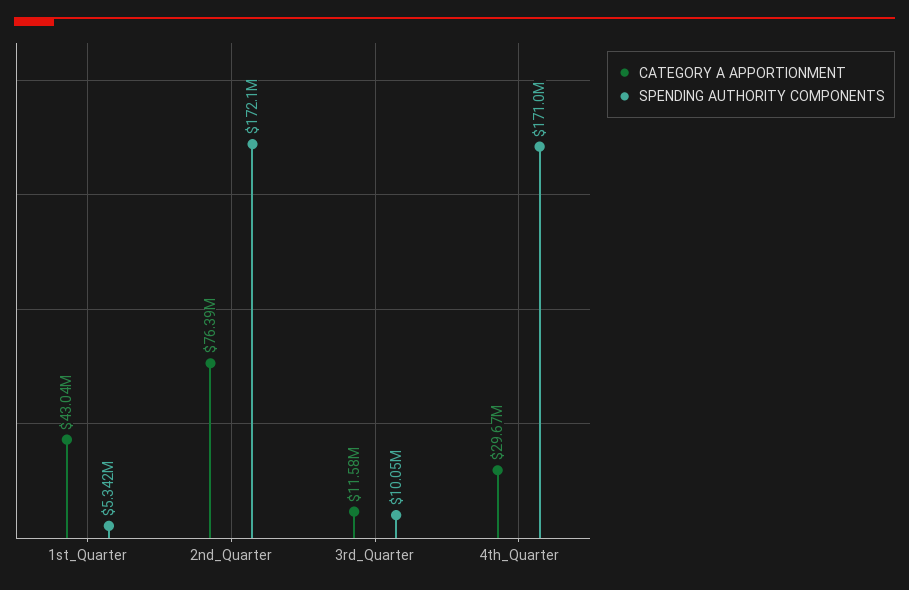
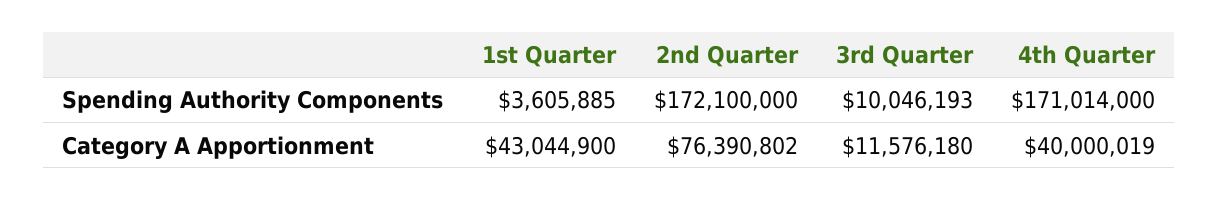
  {
    "CATEGORY A APPORTIONMENT": {
      "1st_Quarter": 43044900,
      "2nd_Quarter": 76390802,
      "3rd_Quarter": 11576180,
-     "4th_Quarter": 29670000
+     "4th_Quarter": 40000019
    },
    "SPENDING AUTHORITY COMPONENTS": {
-     "1st_Quarter": 5342000,
+     "1st_Quarter": 3605885,
      "2nd_Quarter": 172100000,
      "3rd_Quarter": 10046193,
      "4th_Quarter": 171014000
    }
  }

